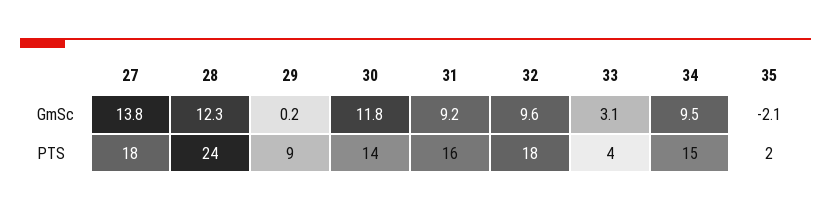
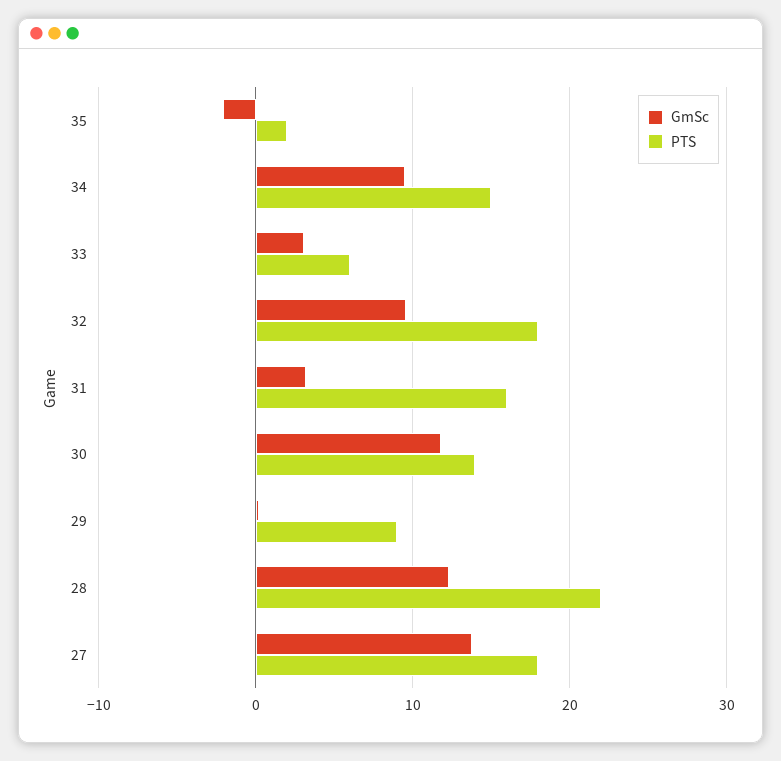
  {
    "GmSc": {
      "27": 13.8,
      "28": 12.3,
      "29": 0.2,
      "30": 11.8,
-     "31": 9.2,
+     "31": 3,
      "32": 9.6,
      "33": 3.1,
      "34": 9.5,
      "35": -2.1
    },
    "PTS": {
      "27": 18,
-     "28": 24,
+     "28": 22,
      "29": 9,
      "30": 14,
      "31": 16,
      "32": 18,
-     "33": 4,
+     "33": 6,
      "34": 15,
      "35": 2
    }
  }

